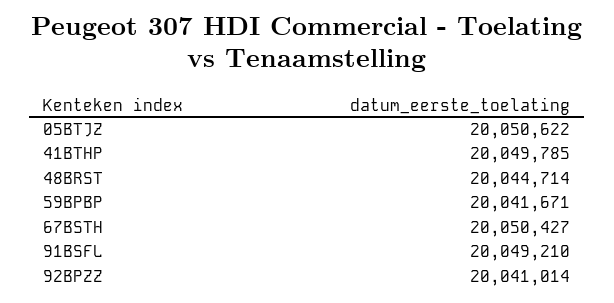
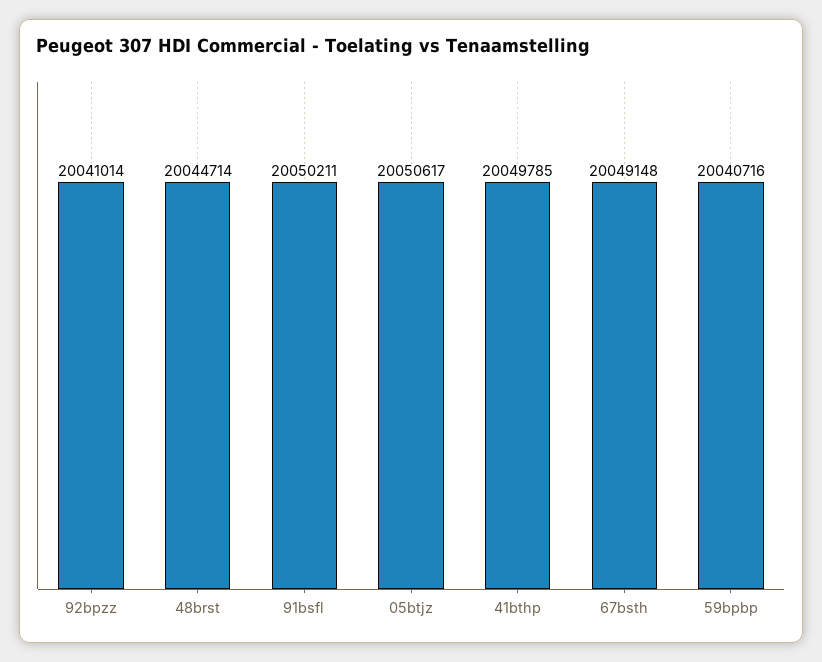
  {
-   "05BTJZ": 20050622,
+   "05BTJZ": 20050617,
    "41BTHP": 20049785,
    "48BRST": 20044714,
-   "59BPBP": 20041671,
+   "59BPBP": 20040716,
-   "67BSTH": 20050427,
+   "67BSTH": 20049148,
-   "91BSFL": 20049210,
+   "91BSFL": 20050211,
    "92BPZZ": 20041014
  }

